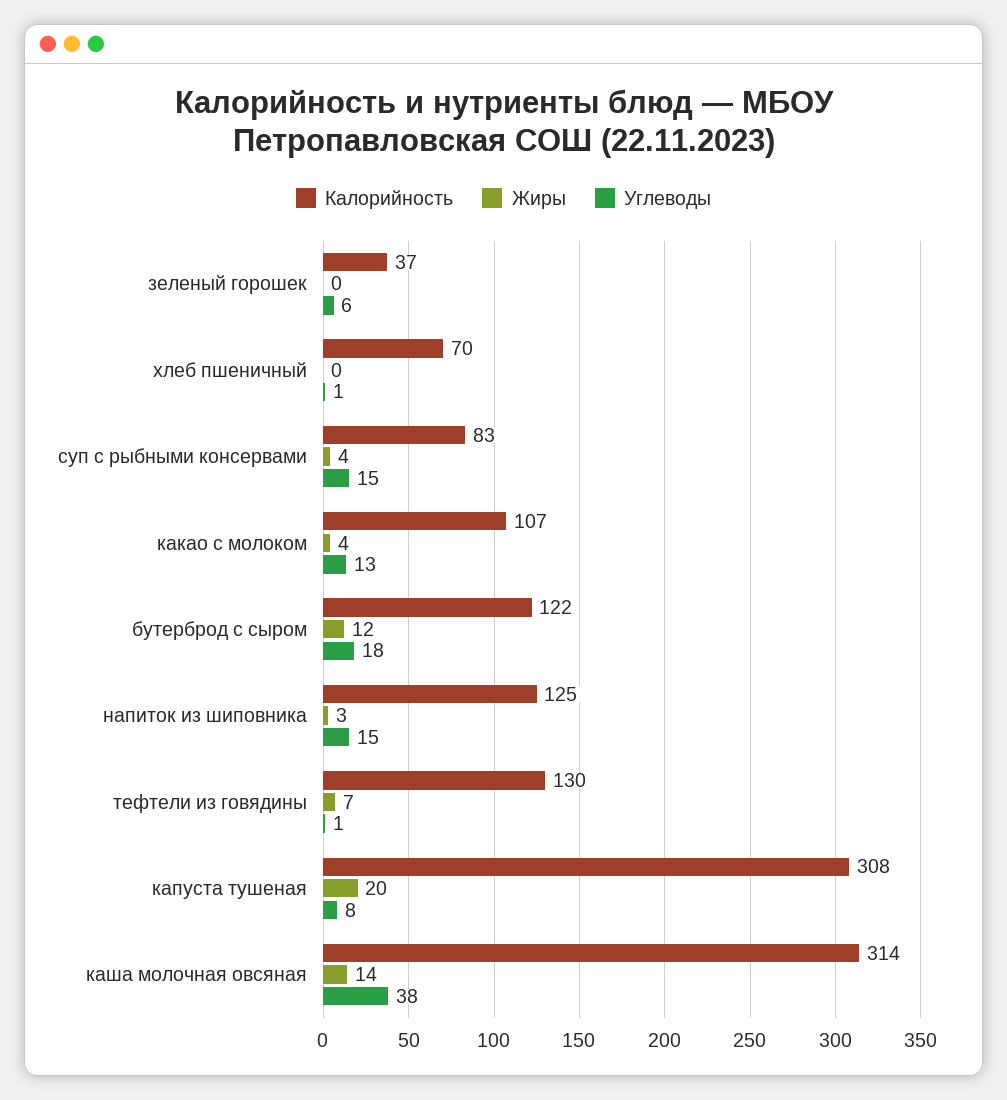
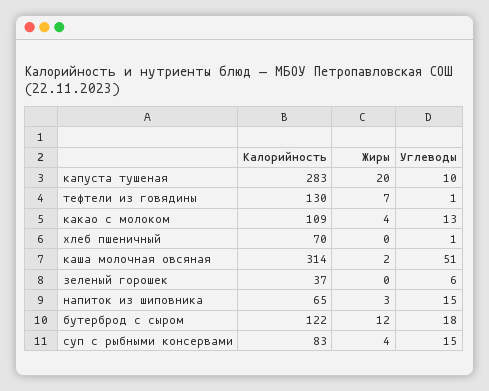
  {
    "Калорийность": {
      "зеленый горошек": 37,
      "хлеб пшеничный": 70,
      "суп с рыбными консервами": 83,
-     "какао с молоком": 107,
+     "какао с молоком": 109,
      "бутерброд с сыром": 122,
-     "напиток из шиповника": 125,
+     "напиток из шиповника": 65,
      "тефтели из говядины": 130,
-     "капуста тушеная": 308,
+     "капуста тушеная": 283,
      "каша молочная овсяная": 314
    },
    "Жиры": {
      "зеленый горошек": 0,
      "хлеб пшеничный": 0,
      "суп с рыбными консервами": 4,
      "какао с молоком": 4,
      "бутерброд с сыром": 12,
      "напиток из шиповника": 3,
      "тефтели из говядины": 7,
      "капуста тушеная": 20,
-     "каша молочная овсяная": 14
+     "каша молочная овсяная": 2
    },
    "Углеводы": {
      "зеленый горошек": 6,
      "хлеб пшеничный": 1,
      "суп с рыбными консервами": 15,
      "какао с молоком": 13,
      "бутерброд с сыром": 18,
      "напиток из шиповника": 15,
      "тефтели из говядины": 1,
-     "капуста тушеная": 8,
+     "капуста тушеная": 10,
-     "каша молочная овсяная": 38
+     "каша молочная овсяная": 51
    }
  }

